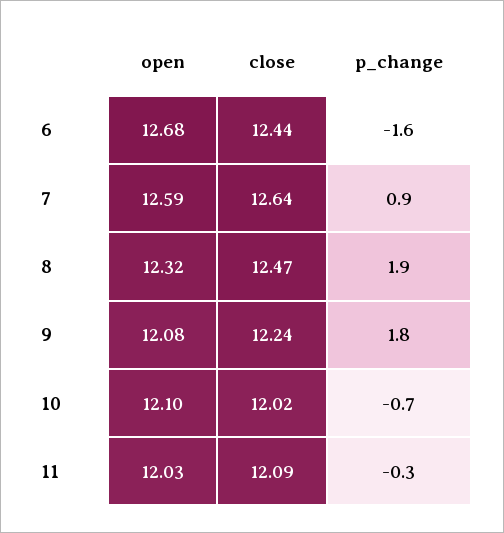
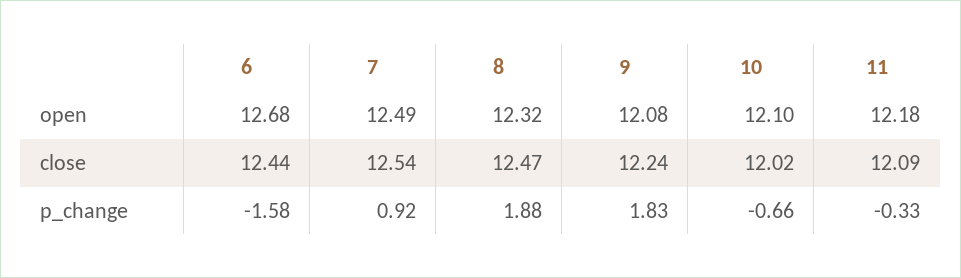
  {
    "open": {
      "6": 12.68,
-     "7": 12.59,
+     "7": 12.49,
      "8": 12.32,
      "9": 12.08,
      "10": 12.1,
-     "11": 12.03
+     "11": 12.18
    },
    "close": {
      "6": 12.44,
-     "7": 12.64,
+     "7": 12.54,
      "8": 12.47,
      "9": 12.24,
      "10": 12.02,
      "11": 12.09
    },
    "p_change": {
      "6": -1.58,
      "7": 0.92,
      "8": 1.88,
      "9": 1.83,
      "10": -0.66,
      "11": -0.33
    }
  }

